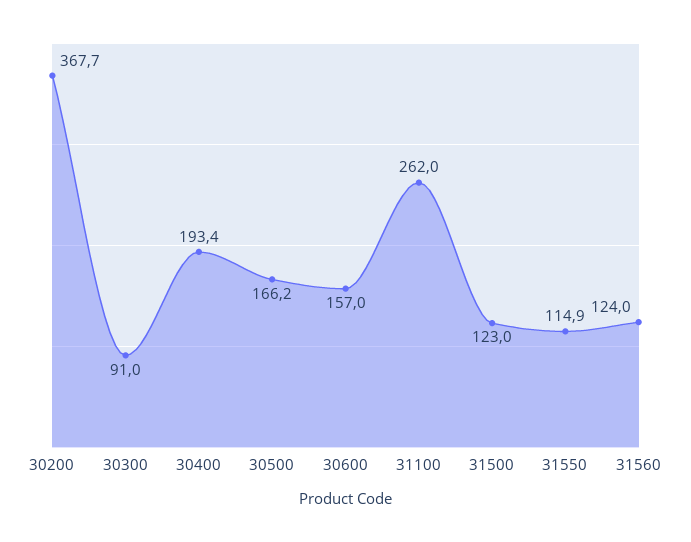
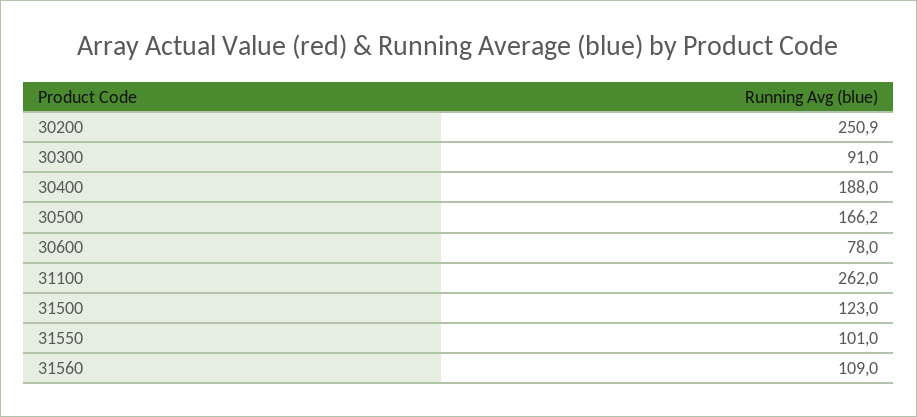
  {
-   "30200": 367.7,
+   "30200": 250.9,
    "30300": 91,
-   "30400": 193.4,
+   "30400": 188,
    "30500": 166.2,
-   "30600": 157,
+   "30600": 78,
    "31100": 262,
    "31500": 123,
-   "31550": 114.9,
+   "31550": 101,
-   "31560": 124
+   "31560": 109
  }

